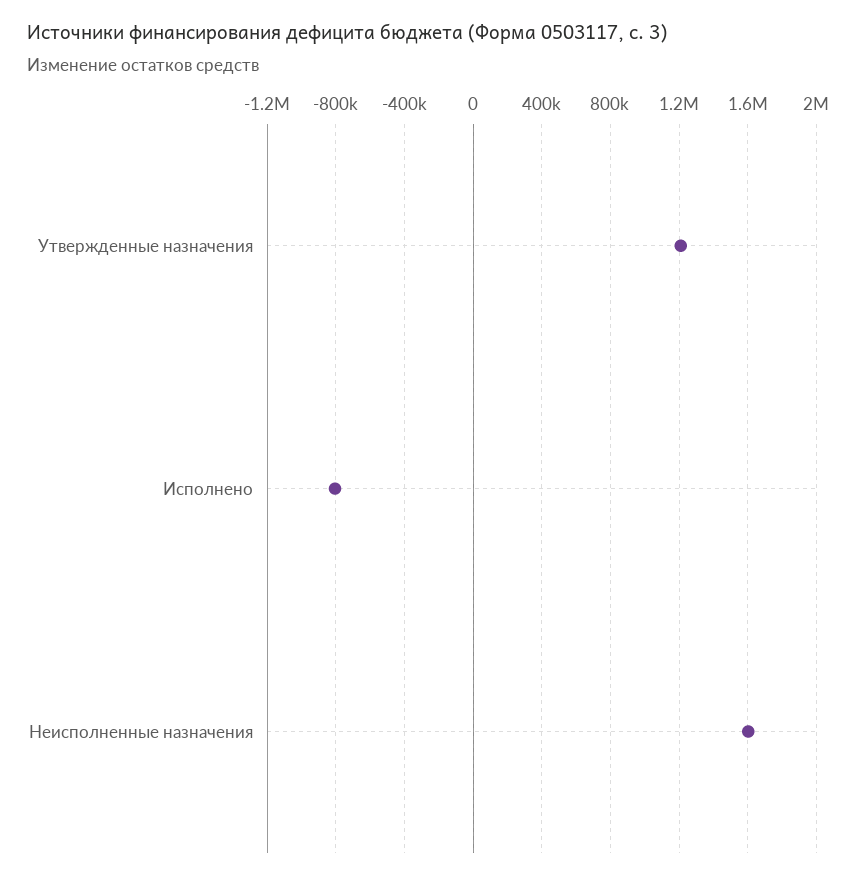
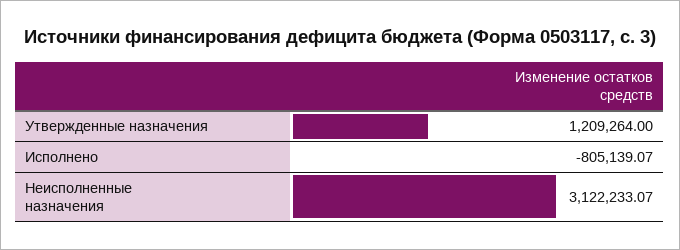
  {
    "Утвержденные назначения": 1209264,
    "Исполнено": -805139.07,
-   "Неисполненные назначения": 1600000
+   "Неисполненные назначения": 3122233.07
  }

